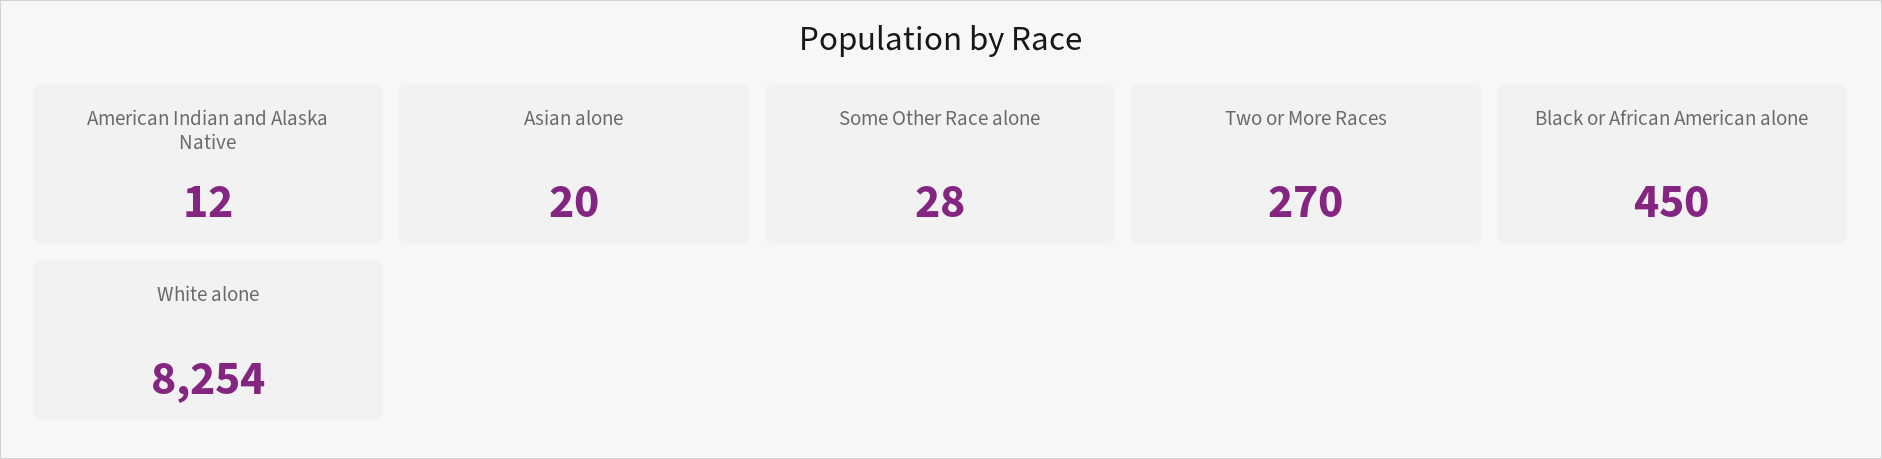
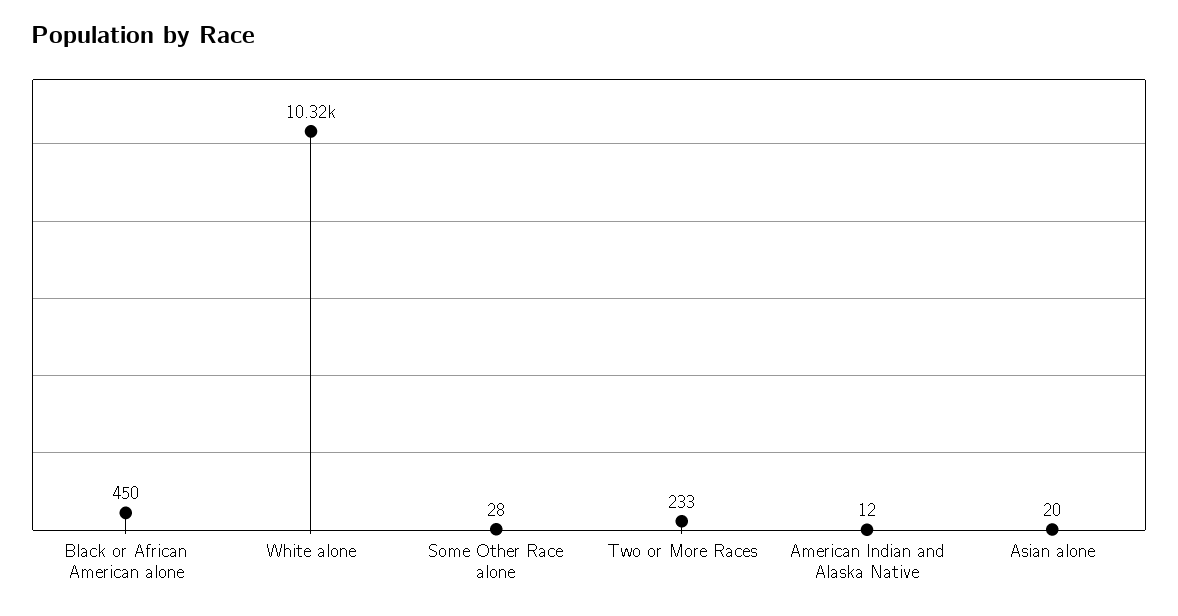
  {
    "American Indian and Alaska Native": 12,
    "Asian alone": 20,
    "Some Other Race alone": 28,
-   "Two or More Races": 270,
+   "Two or More Races": 233,
    "Black or African American alone": 450,
-   "White alone": 8254
+   "White alone": 10320
  }

